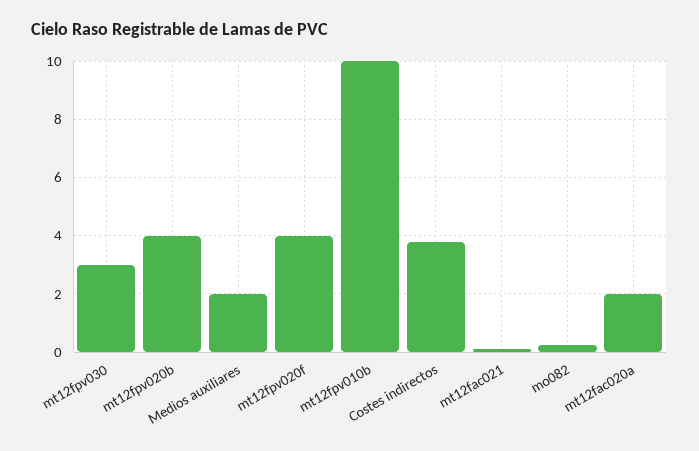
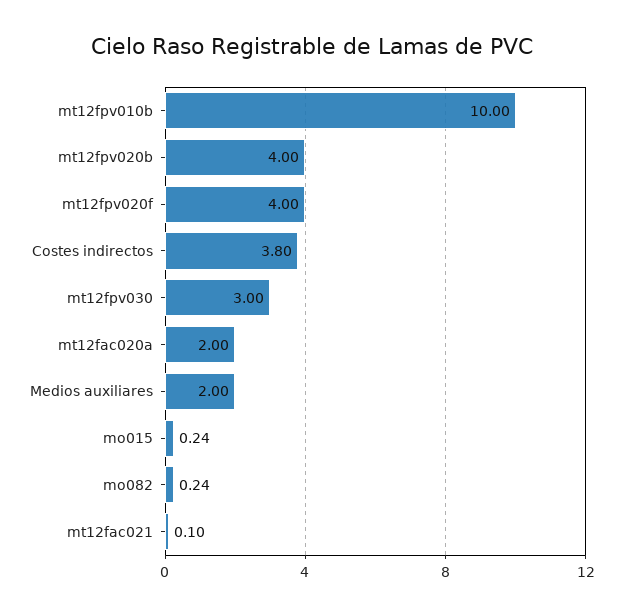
  {
    "mt12fpv030": 3,
    "mt12fpv020b": 4,
    "Medios auxiliares": 2,
    "mt12fpv020f": 4,
    "mt12fpv010b": 10,
    "Costes indirectos": 3.8,
    "mt12fac021": 0.1,
    "mo082": 0.24,
-   "mt12fac020a": 2
+   "mt12fac020a": 2,
+   "mo015": 0.24
  }

